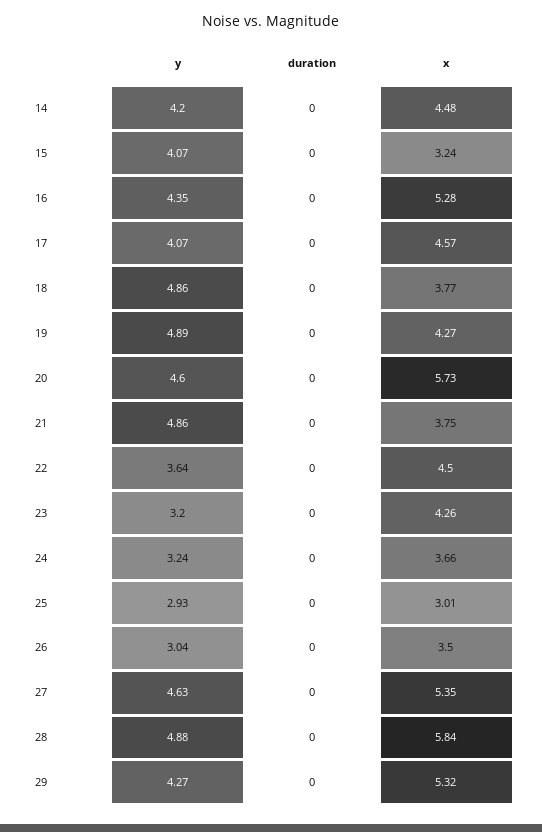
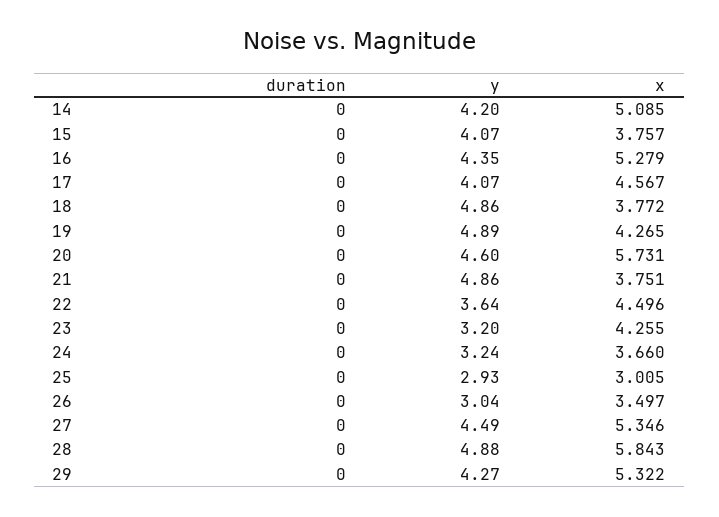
  {
    "y": {
      "14": 4.2,
      "15": 4.07,
      "16": 4.35,
      "17": 4.07,
      "18": 4.86,
      "19": 4.89,
      "20": 4.6,
      "21": 4.86,
      "22": 3.64,
      "23": 3.2,
      "24": 3.24,
      "25": 2.93,
      "26": 3.04,
-     "27": 4.63,
+     "27": 4.49,
      "28": 4.88,
      "29": 4.27
    },
    "duration": {
      "14": 0,
      "15": 0,
      "16": 0,
      "17": 0,
      "18": 0,
      "19": 0,
      "20": 0,
      "21": 0,
      "22": 0,
      "23": 0,
      "24": 0,
      "25": 0,
      "26": 0,
      "27": 0,
      "28": 0,
      "29": 0
    },
    "x": {
-     "14": 4.48,
+     "14": 5.085,
-     "15": 3.24,
+     "15": 3.757,
      "16": 5.279,
      "17": 4.567,
      "18": 3.772,
      "19": 4.265,
      "20": 5.731,
      "21": 3.751,
      "22": 4.496,
      "23": 4.255,
      "24": 3.66,
      "25": 3.005,
      "26": 3.497,
      "27": 5.346,
      "28": 5.843,
      "29": 5.322
    }
  }

